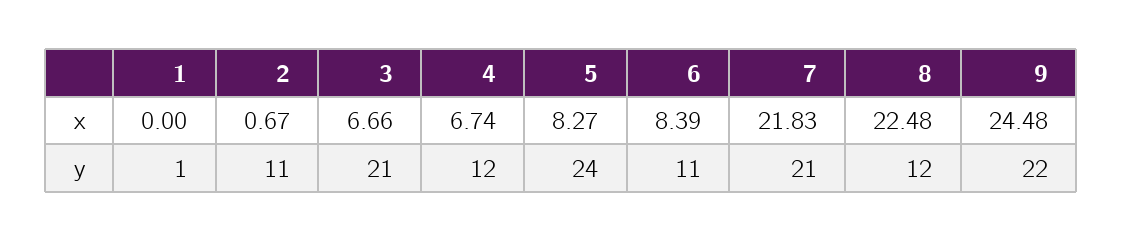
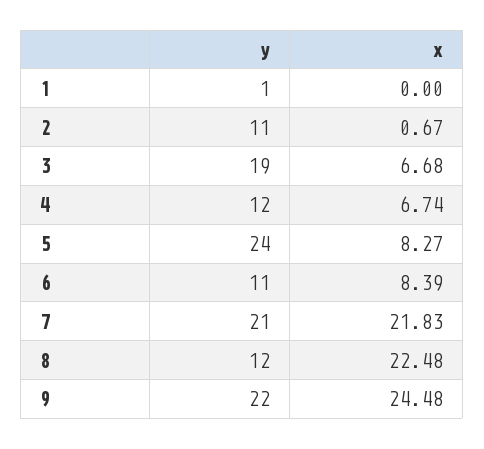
  {
    "1": {
      "x": 0,
      "y": 1
    },
    "2": {
      "x": 0.67,
      "y": 11
    },
    "3": {
-     "x": 6.66,
+     "x": 6.68,
-     "y": 21
+     "y": 19
    },
    "4": {
      "x": 6.74,
      "y": 12
    },
    "5": {
      "x": 8.27,
      "y": 24
    },
    "6": {
      "x": 8.39,
      "y": 11
    },
    "7": {
      "x": 21.83,
      "y": 21
    },
    "8": {
      "x": 22.48,
      "y": 12
    },
    "9": {
      "x": 24.48,
      "y": 22
    }
  }

